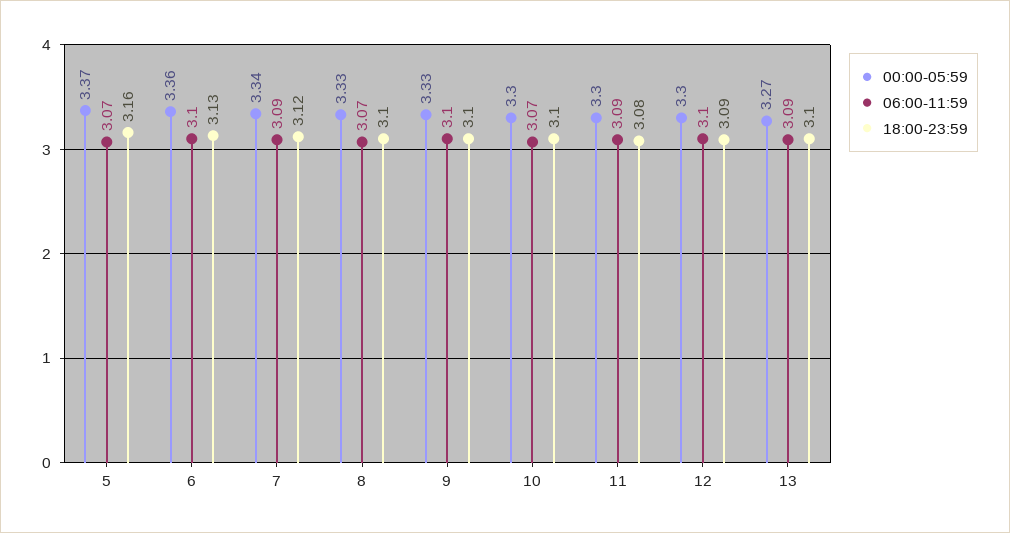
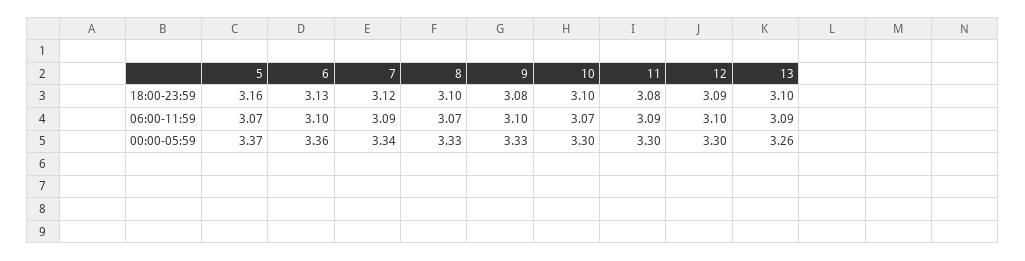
  {
    "00:00-05:59": {
      "5": 3.37,
      "6": 3.36,
      "7": 3.34,
      "8": 3.33,
      "9": 3.33,
      "10": 3.3,
      "11": 3.3,
      "12": 3.3,
-     "13": 3.27
+     "13": 3.26
    },
    "06:00-11:59": {
      "5": 3.07,
      "6": 3.1,
      "7": 3.09,
      "8": 3.07,
      "9": 3.1,
      "10": 3.07,
      "11": 3.09,
      "12": 3.1,
      "13": 3.09
    },
    "18:00-23:59": {
      "5": 3.16,
      "6": 3.13,
      "7": 3.12,
      "8": 3.1,
-     "9": 3.1,
+     "9": 3.08,
      "10": 3.1,
      "11": 3.08,
      "12": 3.09,
      "13": 3.1
    }
  }

